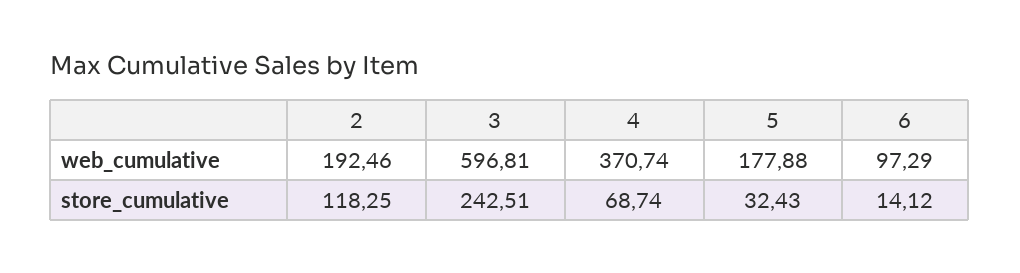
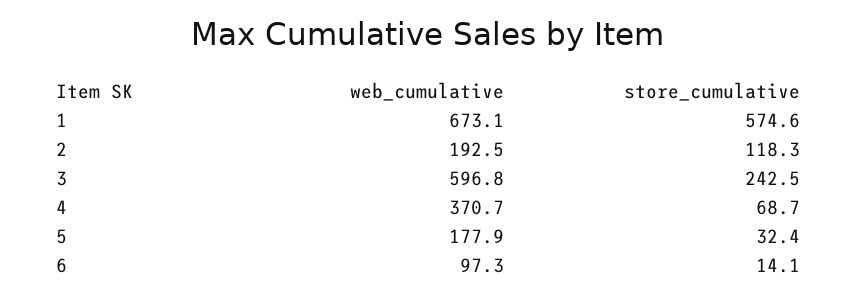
  {
    "2": {
      "web_cumulative": 192.46,
      "store_cumulative": 118.25
    },
    "3": {
      "web_cumulative": 596.81,
      "store_cumulative": 242.51
    },
    "4": {
      "web_cumulative": 370.74,
      "store_cumulative": 68.74
    },
    "5": {
      "web_cumulative": 177.88,
      "store_cumulative": 32.43
    },
    "6": {
      "web_cumulative": 97.29,
      "store_cumulative": 14.12
-   }
+   },
+   "1": {
+     "web_cumulative": 673.1,
+     "store_cumulative": 574.6
+   }
  }

